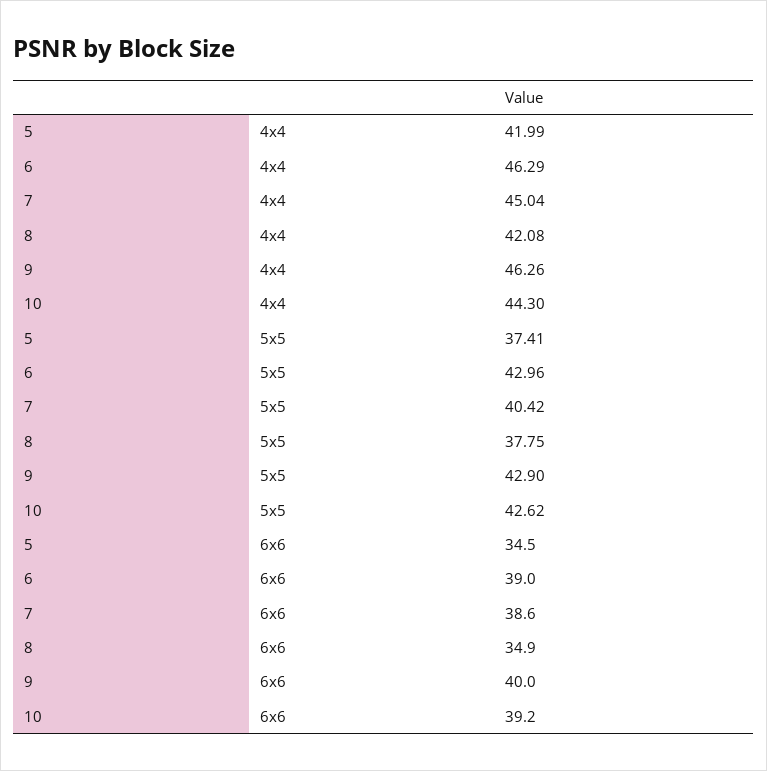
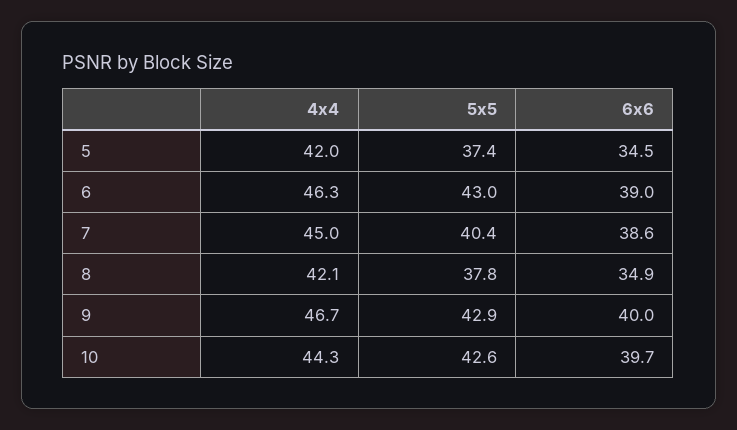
  {
    "5": {
      "4x4": 41.99,
      "5x5": 37.41,
      "6x6": 34.5
    },
    "6": {
      "4x4": 46.29,
      "5x5": 42.96,
      "6x6": 39
    },
    "7": {
      "4x4": 45.04,
      "5x5": 40.42,
      "6x6": 38.6
    },
    "8": {
      "4x4": 42.08,
      "5x5": 37.75,
      "6x6": 34.9
    },
    "9": {
-     "4x4": 46.26,
+     "4x4": 46.7,
      "5x5": 42.9,
      "6x6": 40
    },
    "10": {
      "4x4": 44.3,
      "5x5": 42.62,
-     "6x6": 39.2
+     "6x6": 39.7
    }
  }

